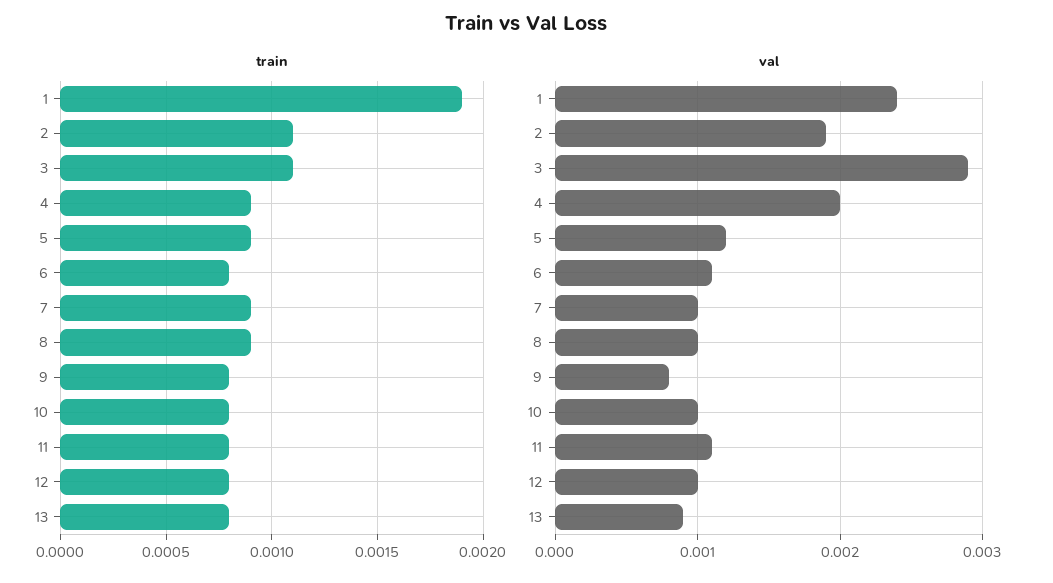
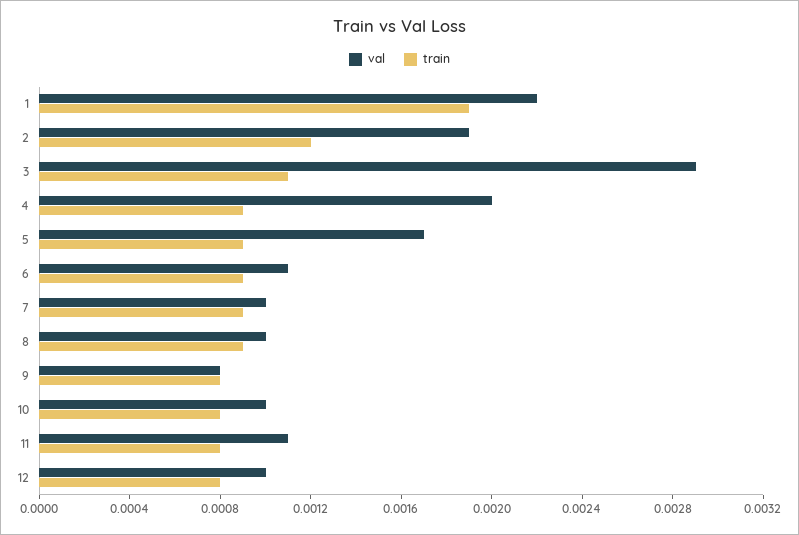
  {
    "train": {
      "1": 0.0019,
-     "2": 0.0011,
+     "2": 0.0012,
      "3": 0.0011,
      "4": 0.0009,
      "5": 0.0009,
-     "6": 0.0008,
+     "6": 0.0009,
      "7": 0.0009,
      "8": 0.0009,
      "9": 0.0008,
      "10": 0.0008,
      "11": 0.0008,
-     "12": 0.0008,
+     "12": 0.0008
-     "13": 0.0008
    },
    "val": {
-     "1": 0.0024,
+     "1": 0.0022,
      "2": 0.0019,
      "3": 0.0029,
      "4": 0.002,
-     "5": 0.0012,
+     "5": 0.0017,
      "6": 0.0011,
      "7": 0.001,
      "8": 0.001,
      "9": 0.0008,
      "10": 0.001,
      "11": 0.0011,
-     "12": 0.001,
+     "12": 0.001
-     "13": 0.0009
    }
  }

